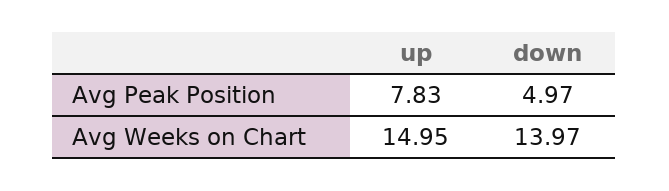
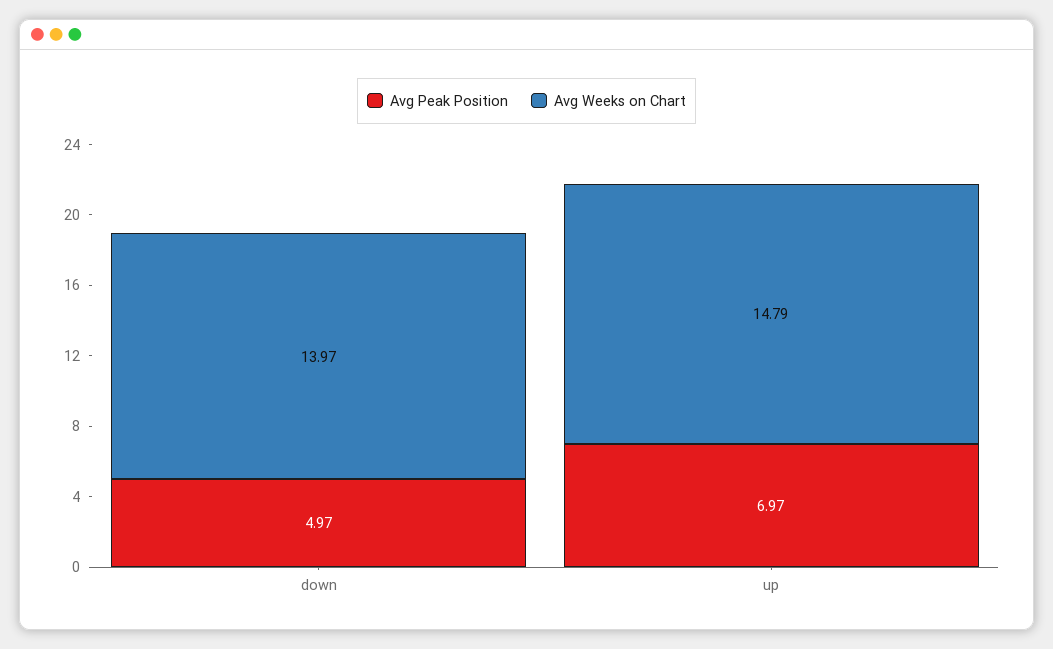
  {
    "Avg Peak Position": {
-     "up": 7.83,
+     "up": 6.97,
      "down": 4.97
    },
    "Avg Weeks on Chart": {
-     "up": 14.95,
+     "up": 14.79,
      "down": 13.97
    }
  }

